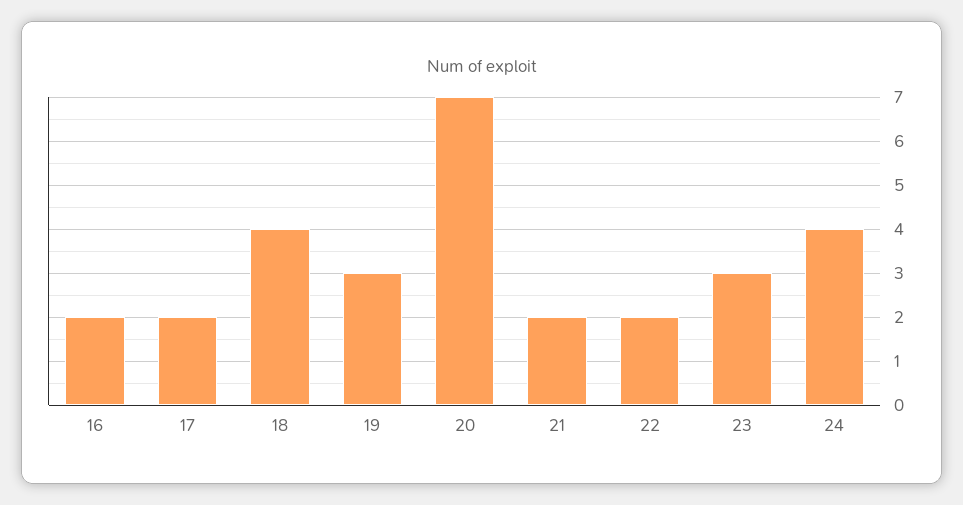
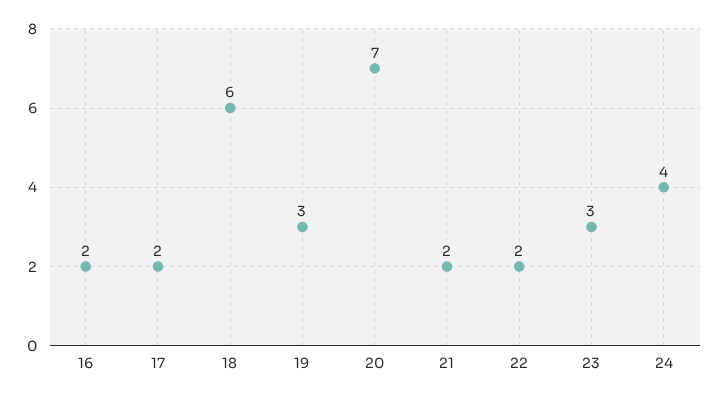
  {
    "16": 2,
    "17": 2,
-   "18": 4,
+   "18": 6,
    "19": 3,
    "20": 7,
    "21": 2,
    "22": 2,
    "23": 3,
    "24": 4
  }

